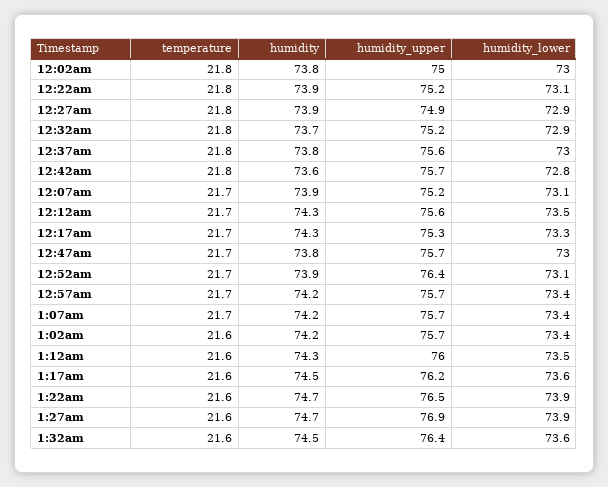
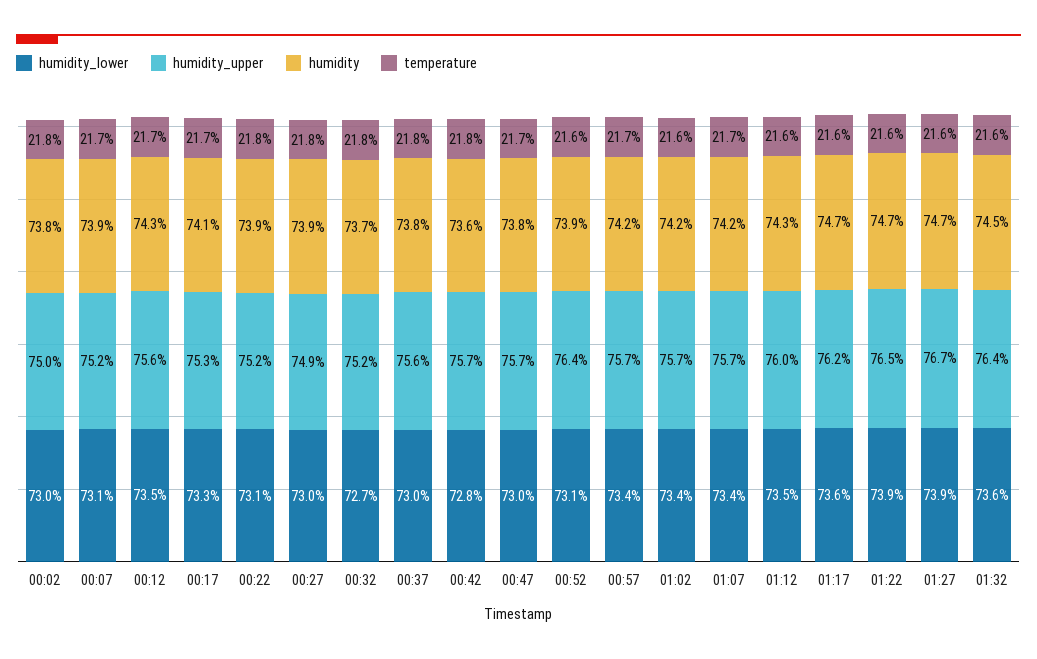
  {
    "temperature": {
      "12:02am": 21.8,
      "12:22am": 21.8,
      "12:27am": 21.8,
      "12:32am": 21.8,
      "12:37am": 21.8,
      "12:42am": 21.8,
      "12:07am": 21.7,
      "12:12am": 21.7,
      "12:17am": 21.7,
      "12:47am": 21.7,
-     "12:52am": 21.7,
+     "12:52am": 21.6,
      "12:57am": 21.7,
      "1:07am": 21.7,
      "1:02am": 21.6,
      "1:12am": 21.6,
      "1:17am": 21.6,
      "1:22am": 21.6,
      "1:27am": 21.6,
      "1:32am": 21.6
    },
    "humidity": {
      "12:02am": 73.8,
      "12:22am": 73.9,
      "12:27am": 73.9,
      "12:32am": 73.7,
      "12:37am": 73.8,
      "12:42am": 73.6,
      "12:07am": 73.9,
      "12:12am": 74.3,
-     "12:17am": 74.3,
+     "12:17am": 74.1,
      "12:47am": 73.8,
      "12:52am": 73.9,
      "12:57am": 74.2,
      "1:07am": 74.2,
      "1:02am": 74.2,
      "1:12am": 74.3,
-     "1:17am": 74.5,
+     "1:17am": 74.7,
      "1:22am": 74.7,
      "1:27am": 74.7,
      "1:32am": 74.5
    },
    "humidity_upper": {
      "12:02am": 75,
      "12:22am": 75.2,
      "12:27am": 74.9,
      "12:32am": 75.2,
      "12:37am": 75.6,
      "12:42am": 75.7,
      "12:07am": 75.2,
      "12:12am": 75.6,
      "12:17am": 75.3,
      "12:47am": 75.7,
      "12:52am": 76.4,
      "12:57am": 75.7,
      "1:07am": 75.7,
      "1:02am": 75.7,
      "1:12am": 76,
      "1:17am": 76.2,
      "1:22am": 76.5,
-     "1:27am": 76.9,
+     "1:27am": 76.7,
      "1:32am": 76.4
    },
    "humidity_lower": {
      "12:02am": 73,
      "12:22am": 73.1,
-     "12:27am": 72.9,
+     "12:27am": 73,
-     "12:32am": 72.9,
+     "12:32am": 72.7,
      "12:37am": 73,
      "12:42am": 72.8,
      "12:07am": 73.1,
      "12:12am": 73.5,
      "12:17am": 73.3,
      "12:47am": 73,
      "12:52am": 73.1,
      "12:57am": 73.4,
      "1:07am": 73.4,
      "1:02am": 73.4,
      "1:12am": 73.5,
      "1:17am": 73.6,
      "1:22am": 73.9,
      "1:27am": 73.9,
      "1:32am": 73.6
    }
  }

